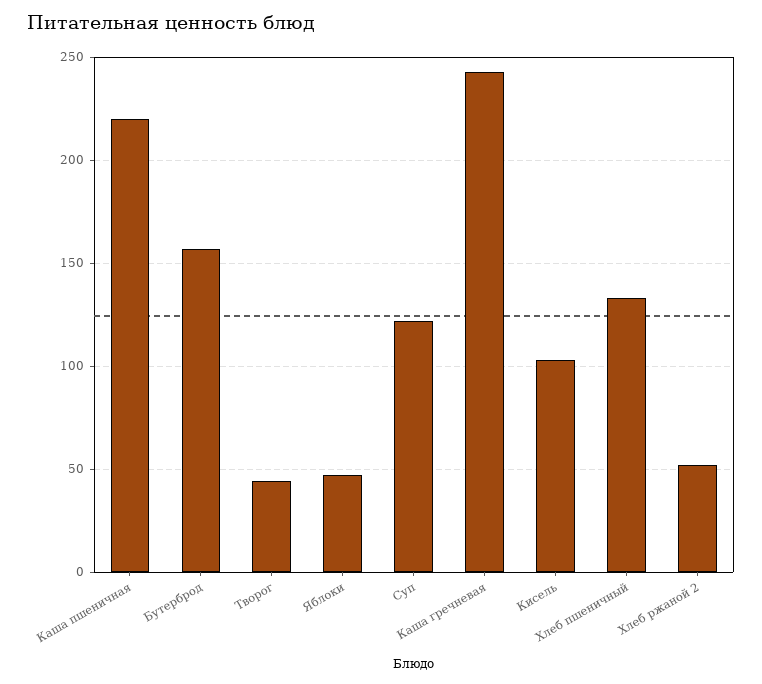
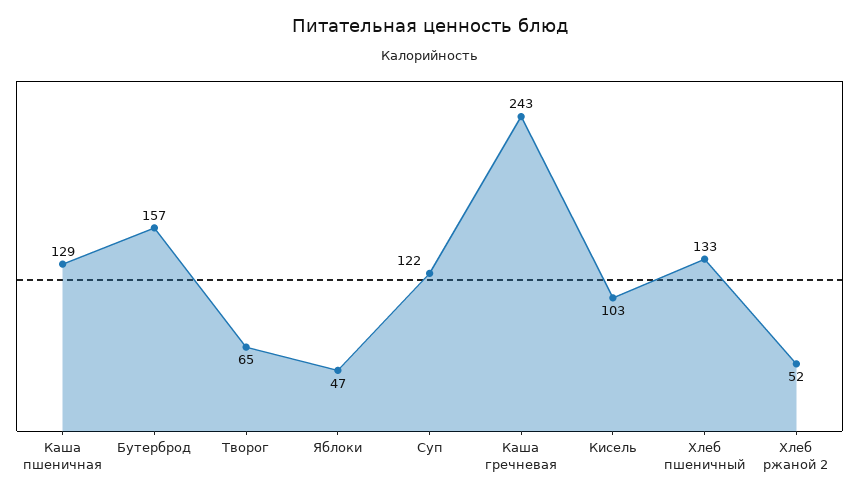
  {
-   "Каша пшеничная": 220,
+   "Каша пшеничная": 129,
    "Бутерброд": 157,
-   "Творог": 45,
+   "Творог": 65,
    "Яблоки": 47,
    "Суп": 122,
    "Каша гречневая": 243,
    "Кисель": 103,
    "Хлеб пшеничный": 133,
    "Хлеб ржаной 2": 52
  }

